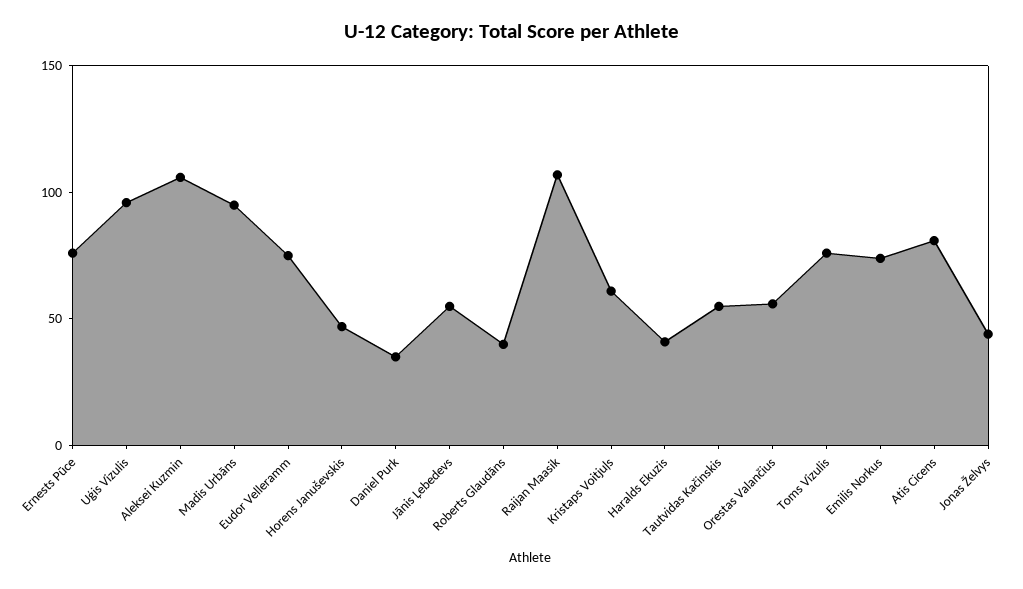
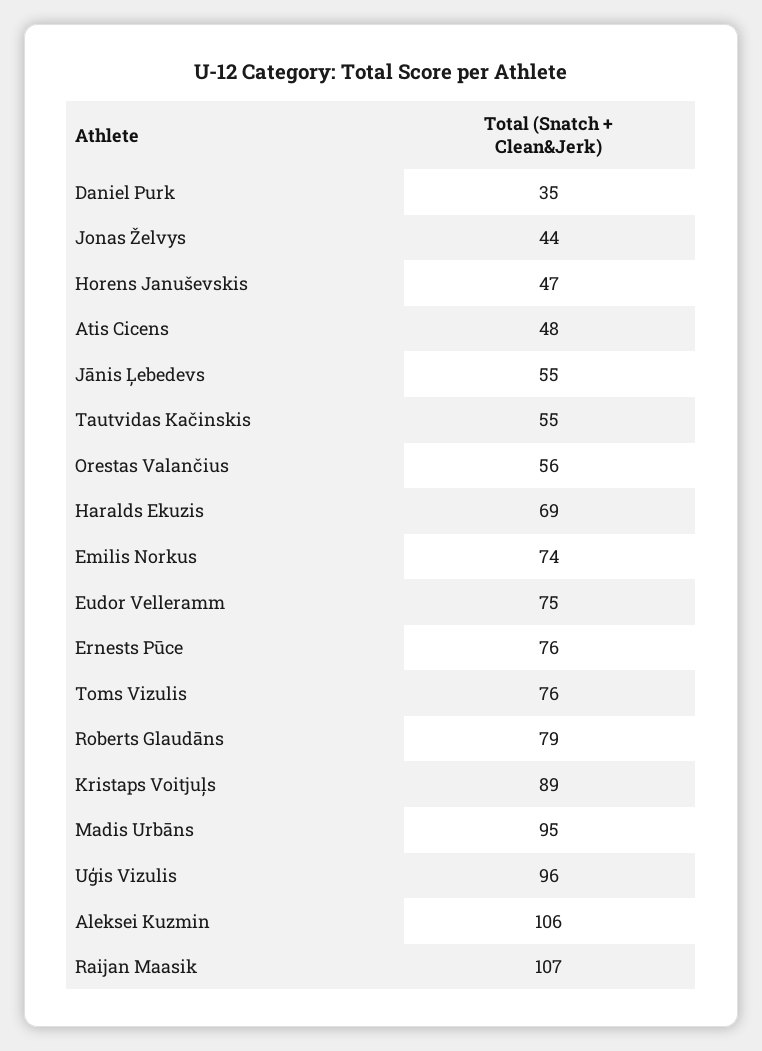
  {
    "Ernests Pūce": 76,
    "Uģis Vizulis": 96,
    "Aleksei Kuzmin": 106,
    "Madis Urbāns": 95,
    "Eudor Velleramm": 75,
    "Horens Januševskis": 47,
    "Daniel Purk": 35,
    "Jānis Ļebedevs": 55,
-   "Roberts Glaudāns": 40,
+   "Roberts Glaudāns": 79,
    "Raijan Maasik": 107,
-   "Kristaps Voitjuļs": 60,
+   "Kristaps Voitjuļs": 89,
-   "Haralds Ekuzis": 40,
+   "Haralds Ekuzis": 69,
    "Tautvidas Kačinskis": 55,
    "Orestas Valančius": 56,
    "Toms Vizulis": 76,
    "Emilis Norkus": 74,
-   "Atis Cicens": 80,
+   "Atis Cicens": 48,
    "Jonas Želvys": 44
  }

